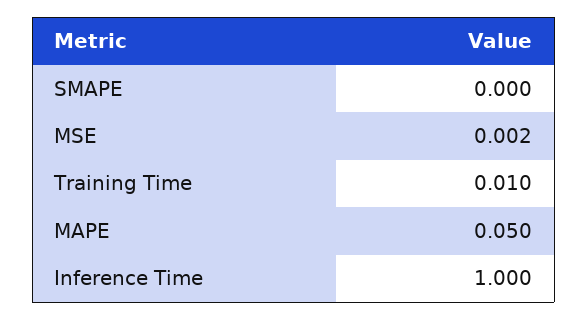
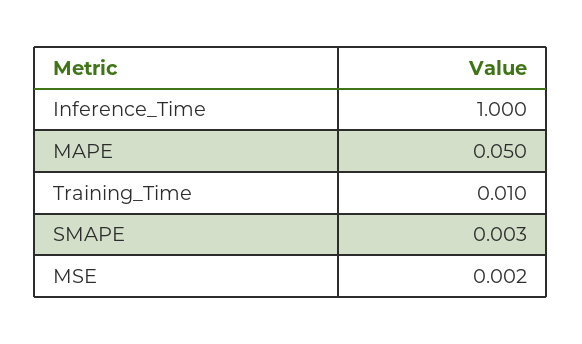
  {
-   "SMAPE": 0,
+   "SMAPE": 0.003,
    "MSE": 0.002,
    "Training Time": 0.01,
    "MAPE": 0.05,
    "Inference Time": 1
  }

